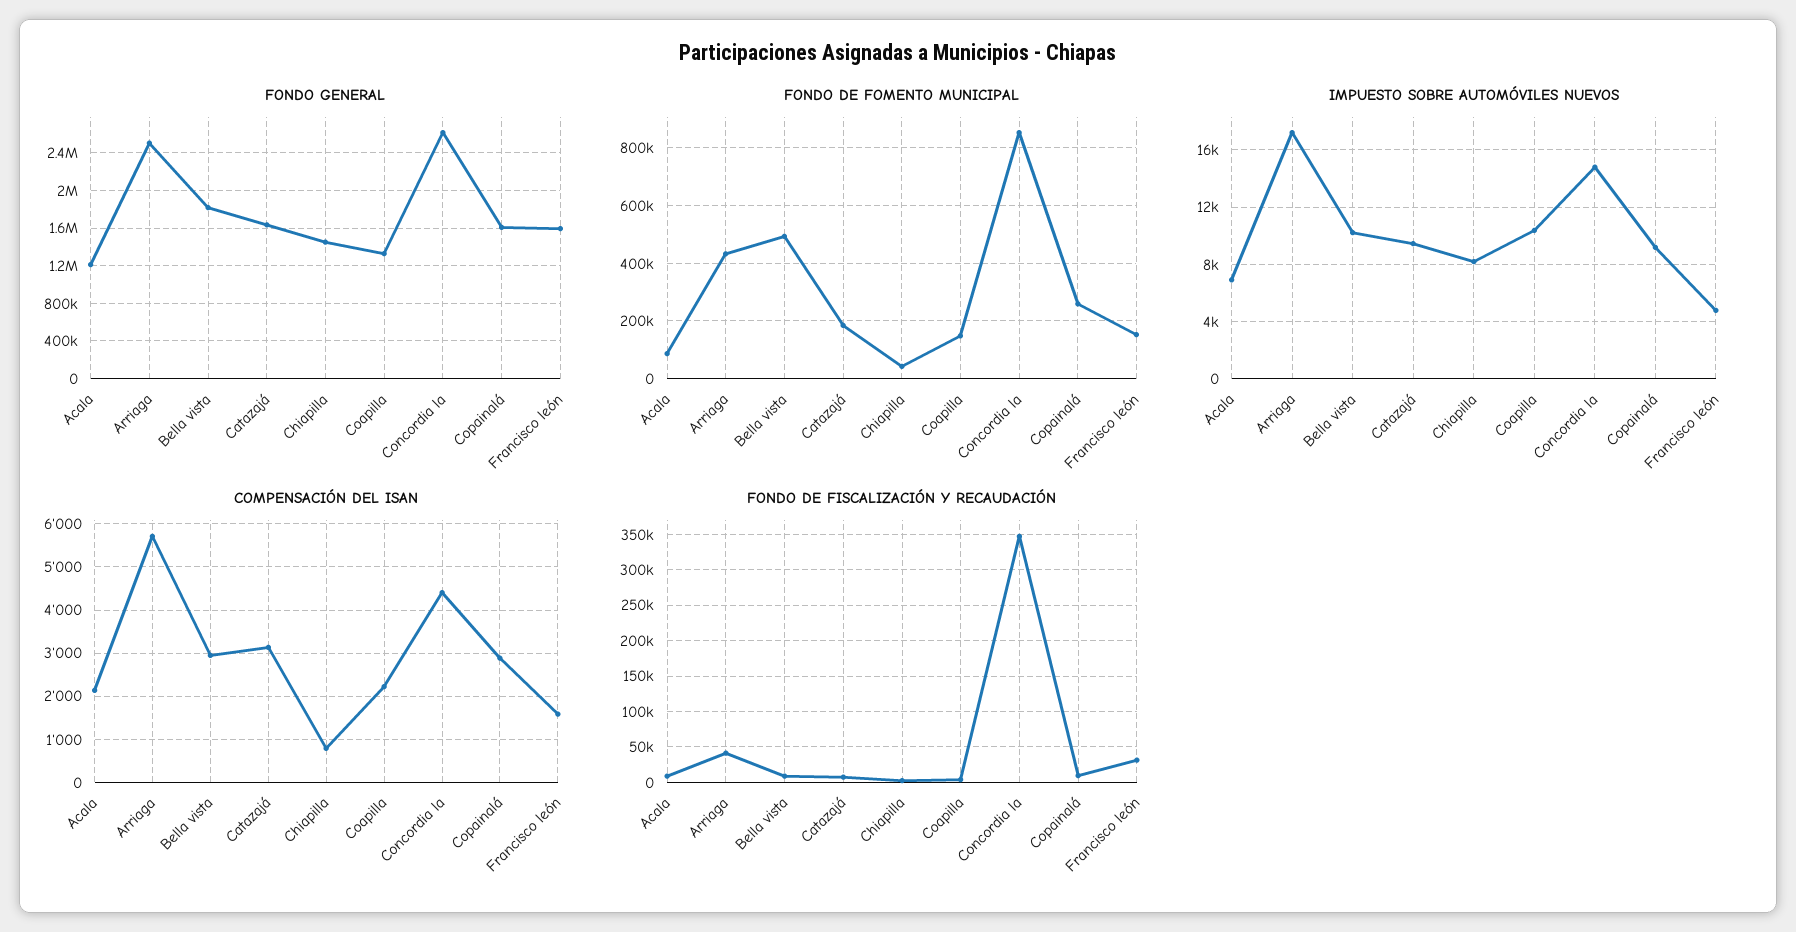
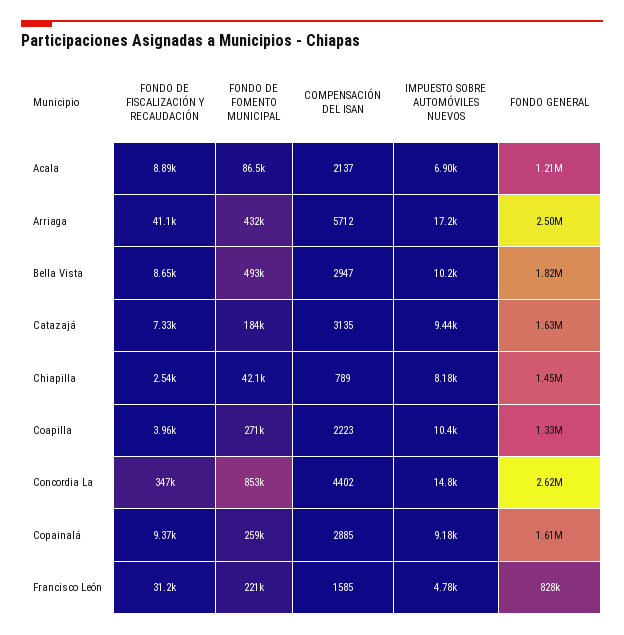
  {
    "FONDO GENERAL": {
      "Acala": 1210000,
      "Arriaga": 2500000,
      "Bella vista": 1820000,
      "Catazajá": 1630000,
      "Chiapilla": 1450000,
      "Coapilla": 1330000,
      "Concordia la": 2620000,
      "Copainalá": 1610000,
-     "Francisco león": 1600000
+     "Francisco león": 828000
    },
    "FONDO DE FOMENTO MUNICIPAL": {
      "Acala": 86500,
      "Arriaga": 432000,
      "Bella vista": 493000,
      "Catazajá": 184000,
      "Chiapilla": 42100,
-     "Coapilla": 150000,
+     "Coapilla": 271000,
      "Concordia la": 853000,
      "Copainalá": 259000,
-     "Francisco león": 150000
+     "Francisco león": 221000
    },
    "IMPUESTO SOBRE AUTOMÓVILES NUEVOS": {
      "Acala": 6900,
      "Arriaga": 17200,
      "Bella vista": 10200,
      "Catazajá": 9440,
      "Chiapilla": 8180,
      "Coapilla": 10400,
      "Concordia la": 14800,
      "Copainalá": 9180,
      "Francisco león": 4780
    },
    "COMPENSACIÓN DEL ISAN": {
      "Acala": 2137,
      "Arriaga": 5712,
      "Bella vista": 2947,
      "Catazajá": 3135,
      "Chiapilla": 789,
      "Coapilla": 2223,
      "Concordia la": 4402,
      "Copainalá": 2885,
      "Francisco león": 1585
    },
    "FONDO DE FISCALIZACIÓN Y RECAUDACIÓN": {
      "Acala": 8890,
      "Arriaga": 41100,
      "Bella vista": 8650,
      "Catazajá": 7330,
      "Chiapilla": 2540,
      "Coapilla": 3960,
      "Concordia la": 347000,
      "Copainalá": 9370,
      "Francisco león": 31200
    }
  }

